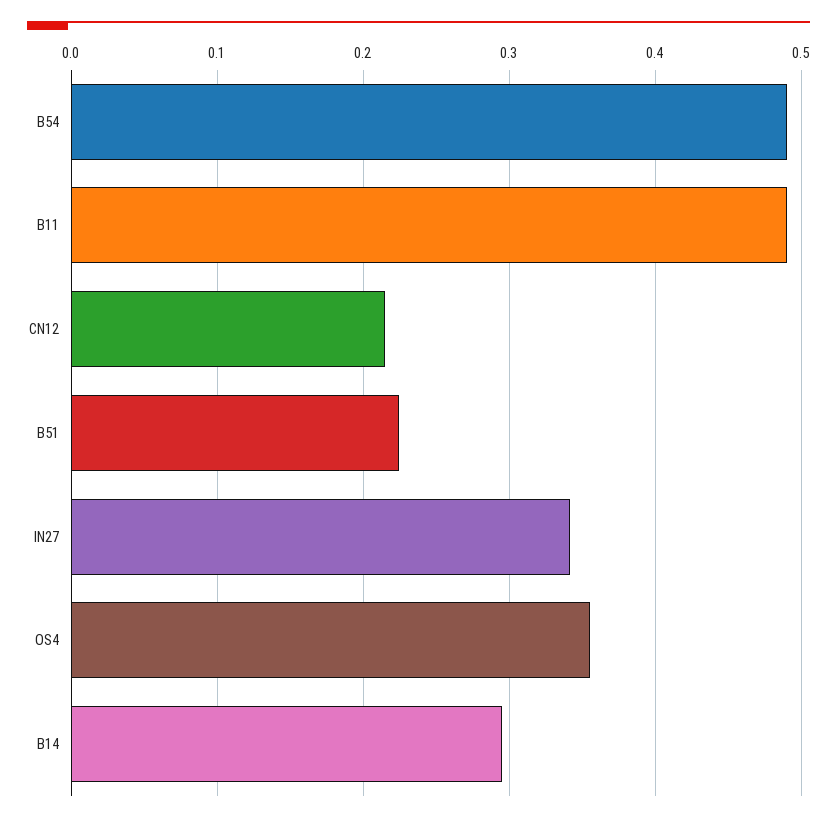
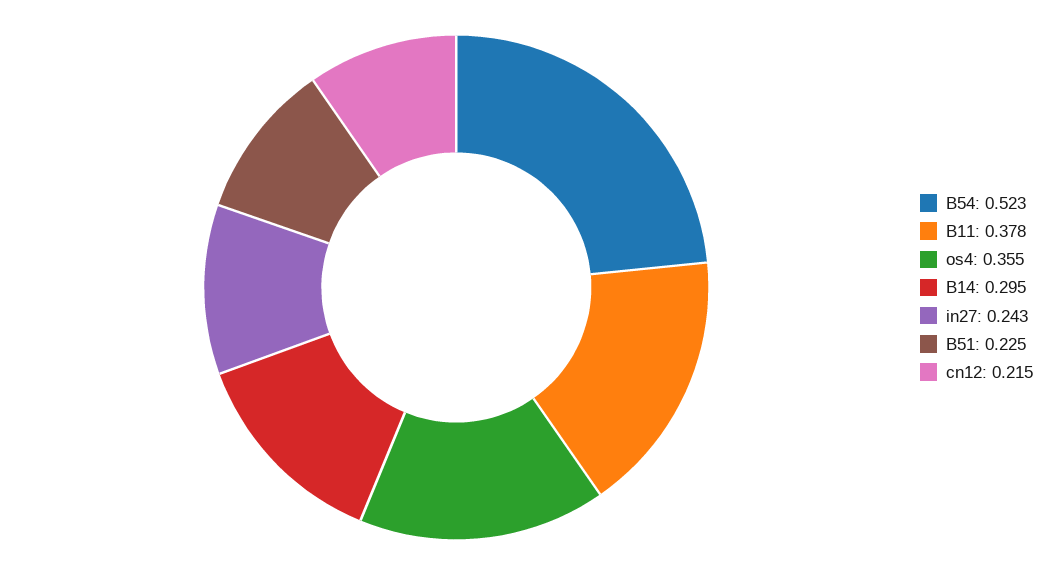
  {
-   "B54": 0.49,
+   "B54": 0.523,
-   "B11": 0.49,
+   "B11": 0.378,
    "CN12": 0.215,
    "B51": 0.225,
-   "IN27": 0.34,
+   "IN27": 0.243,
    "OS4": 0.355,
    "B14": 0.295
  }

